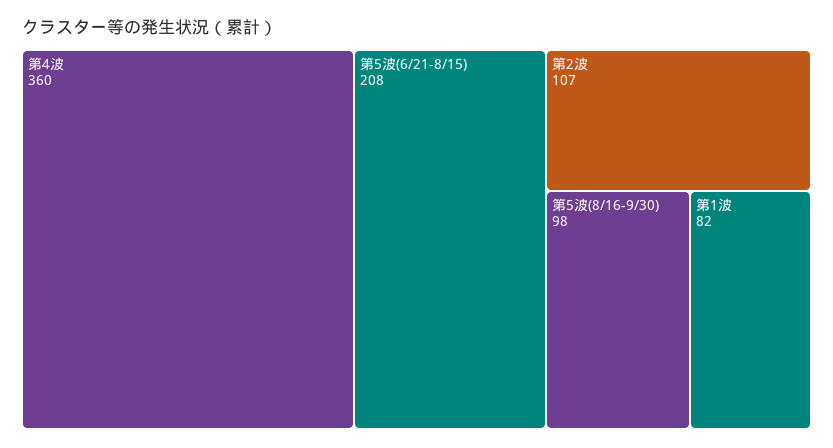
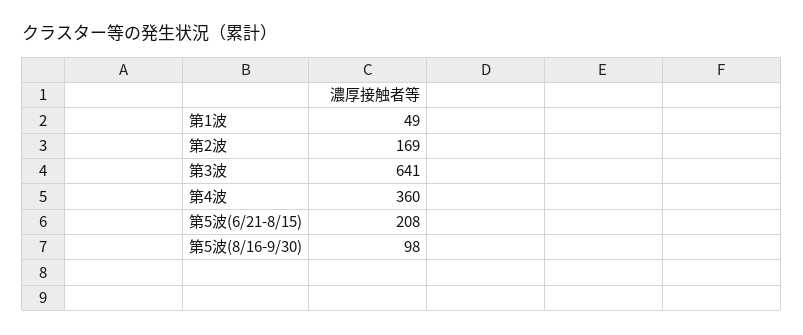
  {
    "第4波": 360,
    "第5波(6/21-8/15)": 208,
-   "第2波": 107,
+   "第2波": 169,
    "第5波(8/16-9/30)": 98,
-   "第1波": 82
+   "第1波": 49,
+   "第3波": 641
  }

